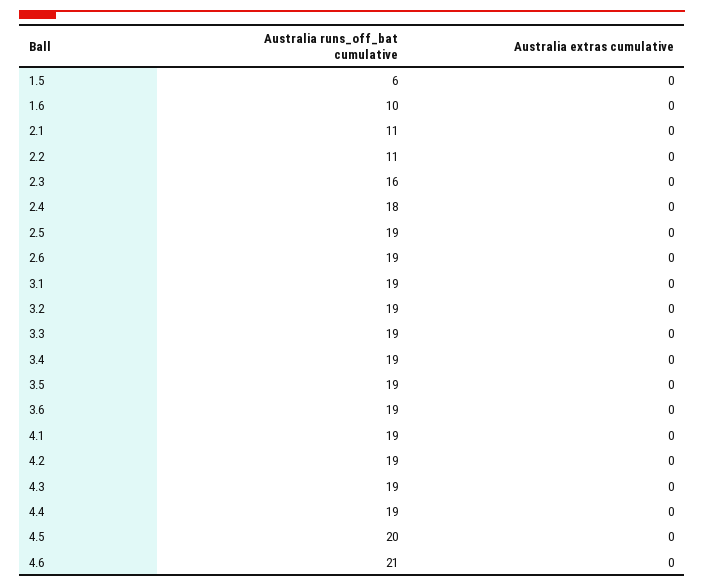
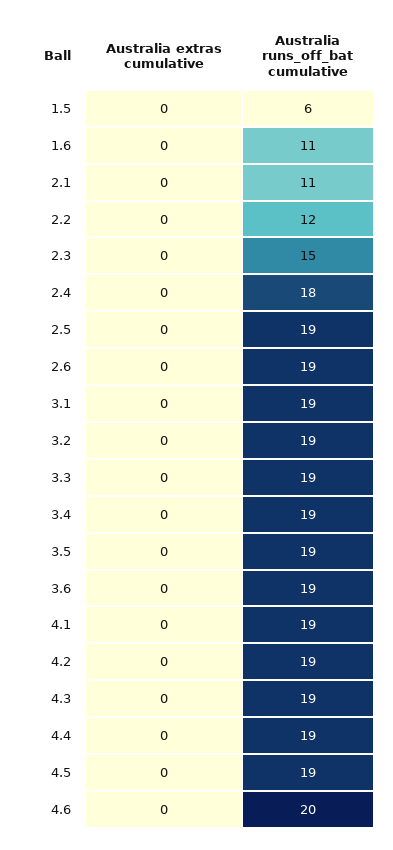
  {
    "Australia runs_off_bat cumulative": {
      "1.5": 6,
-     "1.6": 10,
+     "1.6": 11,
      "2.1": 11,
-     "2.2": 11,
+     "2.2": 12,
-     "2.3": 16,
+     "2.3": 15,
      "2.4": 18,
      "2.5": 19,
      "2.6": 19,
      "3.1": 19,
      "3.2": 19,
      "3.3": 19,
      "3.4": 19,
      "3.5": 19,
      "3.6": 19,
      "4.1": 19,
      "4.2": 19,
      "4.3": 19,
      "4.4": 19,
-     "4.5": 20,
+     "4.5": 19,
-     "4.6": 21
+     "4.6": 20
    },
    "Australia extras cumulative": {
      "1.5": 0,
      "1.6": 0,
      "2.1": 0,
      "2.2": 0,
      "2.3": 0,
      "2.4": 0,
      "2.5": 0,
      "2.6": 0,
      "3.1": 0,
      "3.2": 0,
      "3.3": 0,
      "3.4": 0,
      "3.5": 0,
      "3.6": 0,
      "4.1": 0,
      "4.2": 0,
      "4.3": 0,
      "4.4": 0,
      "4.5": 0,
      "4.6": 0
    }
  }

